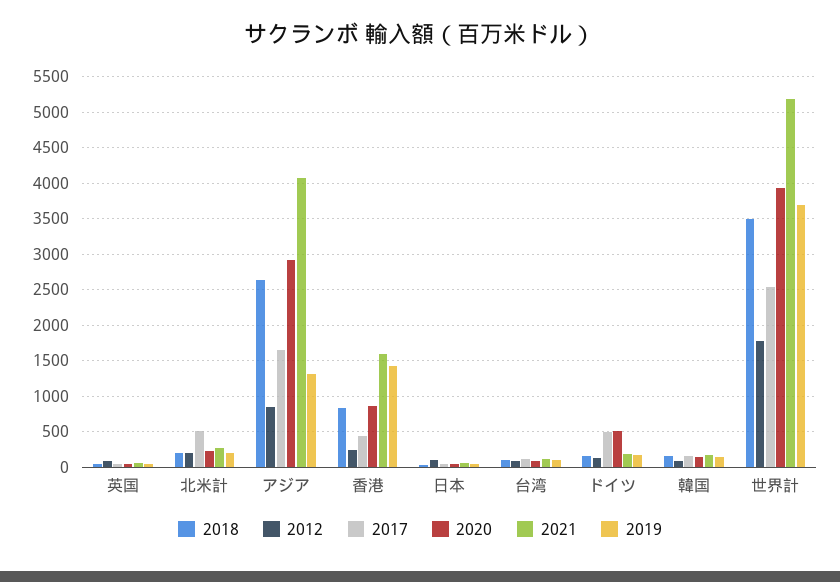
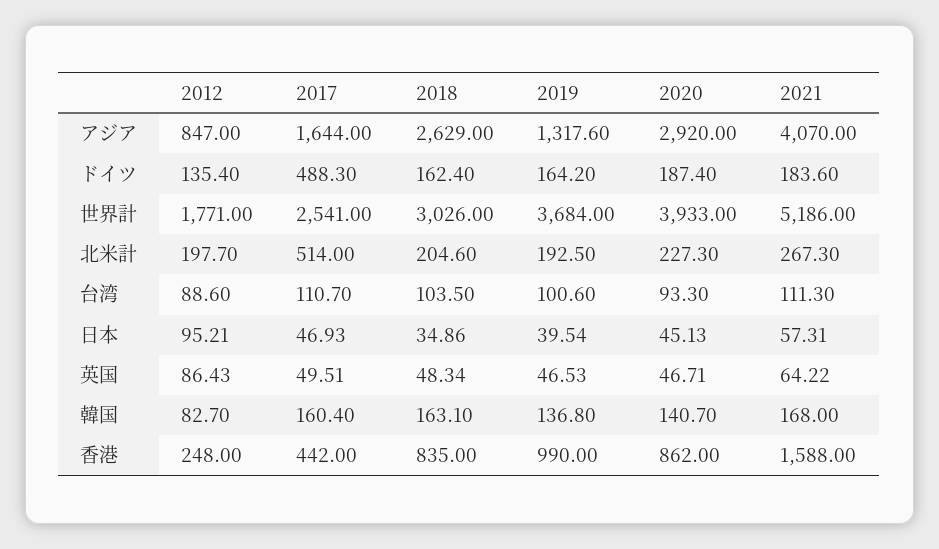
  {
    "2018": {
      "英国": 48.34,
      "北米計": 204.6,
      "アジア": 2629,
      "香港": 835,
      "日本": 34.86,
      "台湾": 103.5,
      "ドイツ": 162.4,
      "韓国": 163.1,
-     "世界計": 3500
+     "世界計": 3026
    },
    "2012": {
      "英国": 86.43,
      "北米計": 197.7,
      "アジア": 847,
      "香港": 248,
      "日本": 95.21,
      "台湾": 88.6,
      "ドイツ": 135.4,
      "韓国": 82.7,
      "世界計": 1771
    },
    "2017": {
      "英国": 49.51,
      "北米計": 514,
      "アジア": 1644,
      "香港": 442,
      "日本": 46.93,
      "台湾": 110.7,
      "ドイツ": 488.3,
      "韓国": 160.4,
      "世界計": 2541
    },
    "2020": {
      "英国": 46.71,
      "北米計": 227.3,
      "アジア": 2920,
      "香港": 862,
      "日本": 45.13,
      "台湾": 93.3,
-     "ドイツ": 500,
+     "ドイツ": 187.4,
      "韓国": 140.7,
      "世界計": 3933
    },
    "2021": {
      "英国": 64.22,
      "北米計": 267.3,
      "アジア": 4070,
      "香港": 1588,
      "日本": 57.31,
      "台湾": 111.3,
      "ドイツ": 183.6,
      "韓国": 168,
      "世界計": 5186
    },
    "2019": {
      "英国": 46.53,
      "北米計": 192.5,
      "アジア": 1317.6,
-     "香港": 1400,
+     "香港": 990,
      "日本": 39.54,
      "台湾": 100.6,
      "ドイツ": 164.2,
      "韓国": 136.8,
      "世界計": 3684
    }
  }

